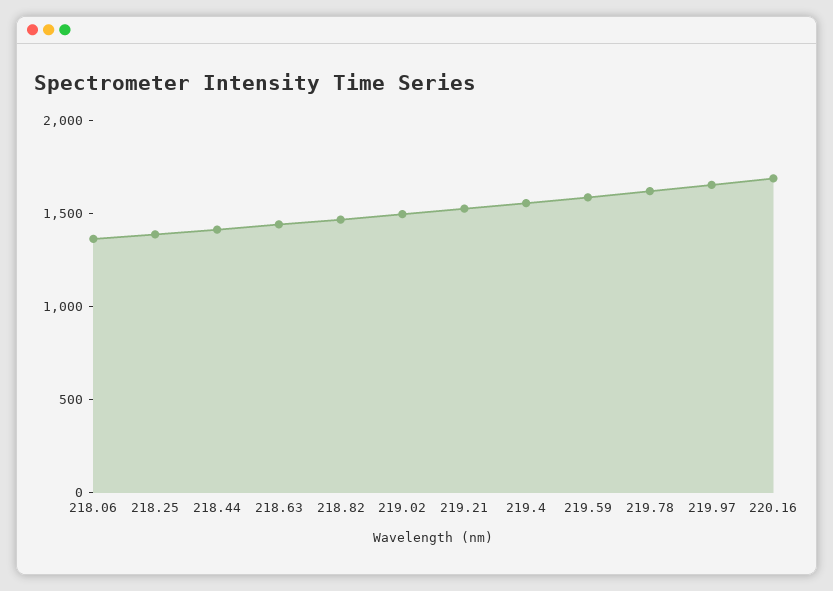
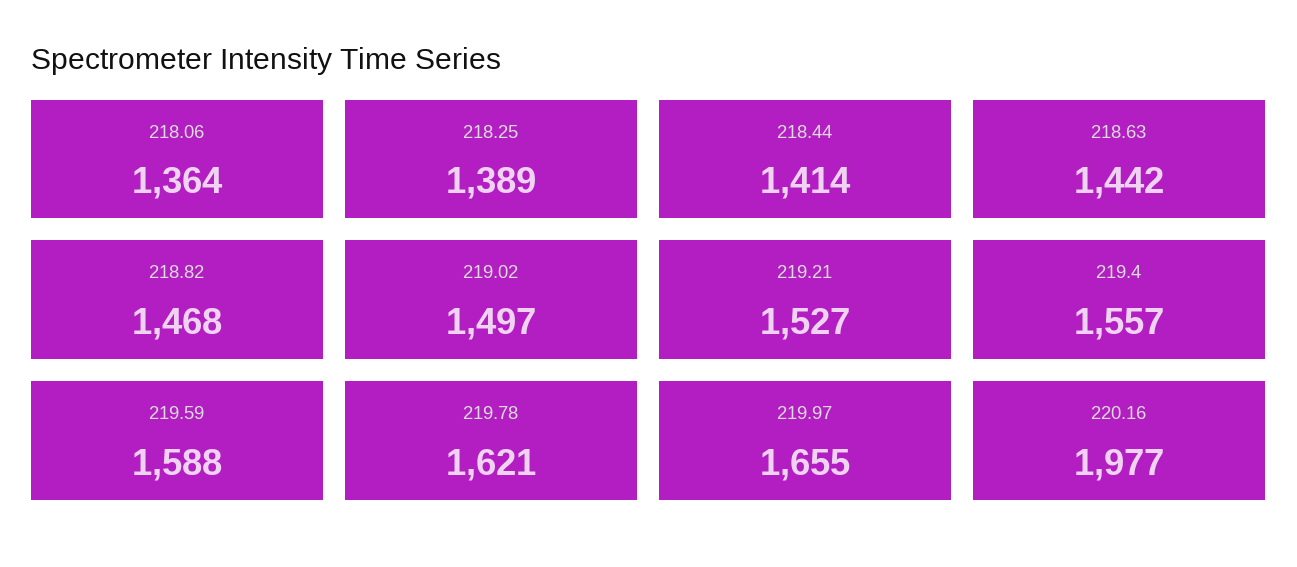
  {
    "218.06": 1364,
    "218.25": 1389,
    "218.44": 1414,
    "218.63": 1442,
    "218.82": 1468,
    "219.02": 1497,
    "219.21": 1527,
    "219.4": 1557,
    "219.59": 1588,
    "219.78": 1621,
    "219.97": 1655,
-   "220.16": 1700
+   "220.16": 1977
  }

